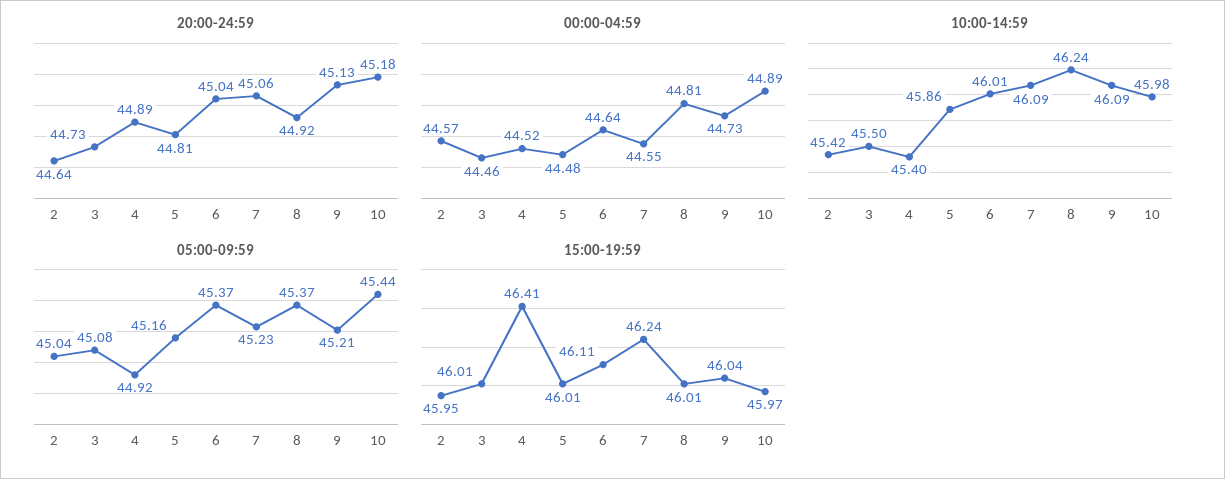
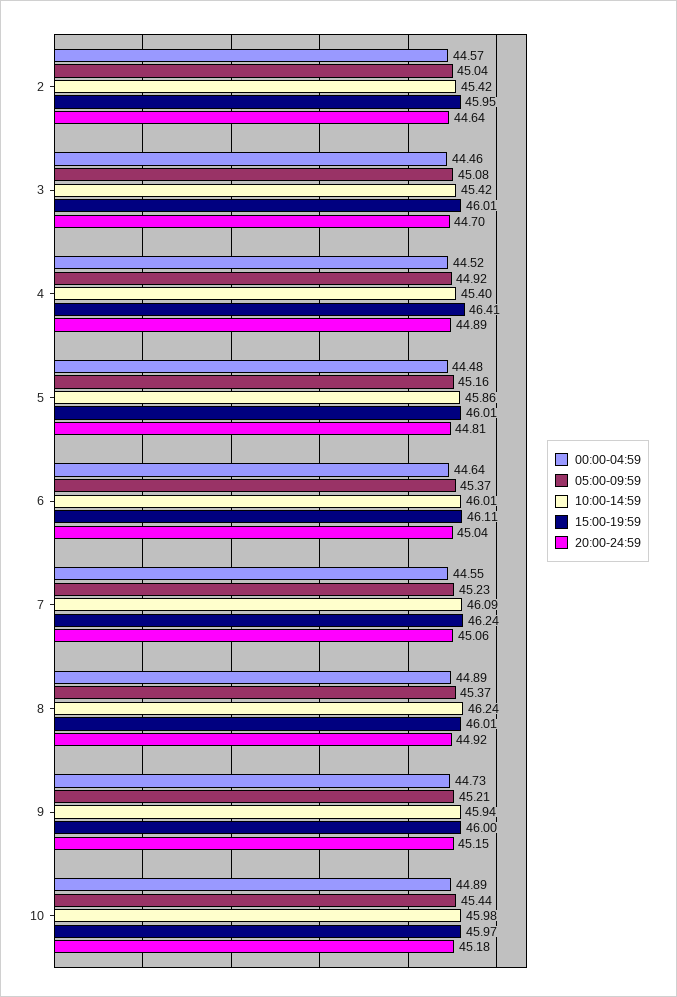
  {
    "20:00-24:59": {
      "2": 44.64,
-     "3": 44.73,
+     "3": 44.7,
      "4": 44.89,
      "5": 44.81,
      "6": 45.04,
      "7": 45.06,
      "8": 44.92,
-     "9": 45.13,
+     "9": 45.15,
      "10": 45.18
    },
    "00:00-04:59": {
      "2": 44.57,
      "3": 44.46,
      "4": 44.52,
      "5": 44.48,
      "6": 44.64,
      "7": 44.55,
-     "8": 44.81,
+     "8": 44.89,
      "9": 44.73,
      "10": 44.89
    },
    "10:00-14:59": {
      "2": 45.42,
-     "3": 45.5,
+     "3": 45.42,
      "4": 45.4,
      "5": 45.86,
      "6": 46.01,
      "7": 46.09,
      "8": 46.24,
-     "9": 46.09,
+     "9": 45.94,
      "10": 45.98
    },
    "05:00-09:59": {
      "2": 45.04,
      "3": 45.08,
      "4": 44.92,
      "5": 45.16,
      "6": 45.37,
      "7": 45.23,
      "8": 45.37,
      "9": 45.21,
      "10": 45.44
    },
    "15:00-19:59": {
      "2": 45.95,
      "3": 46.01,
      "4": 46.41,
      "5": 46.01,
      "6": 46.11,
      "7": 46.24,
      "8": 46.01,
-     "9": 46.04,
+     "9": 46,
      "10": 45.97
    }
  }

